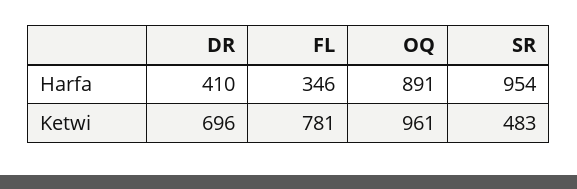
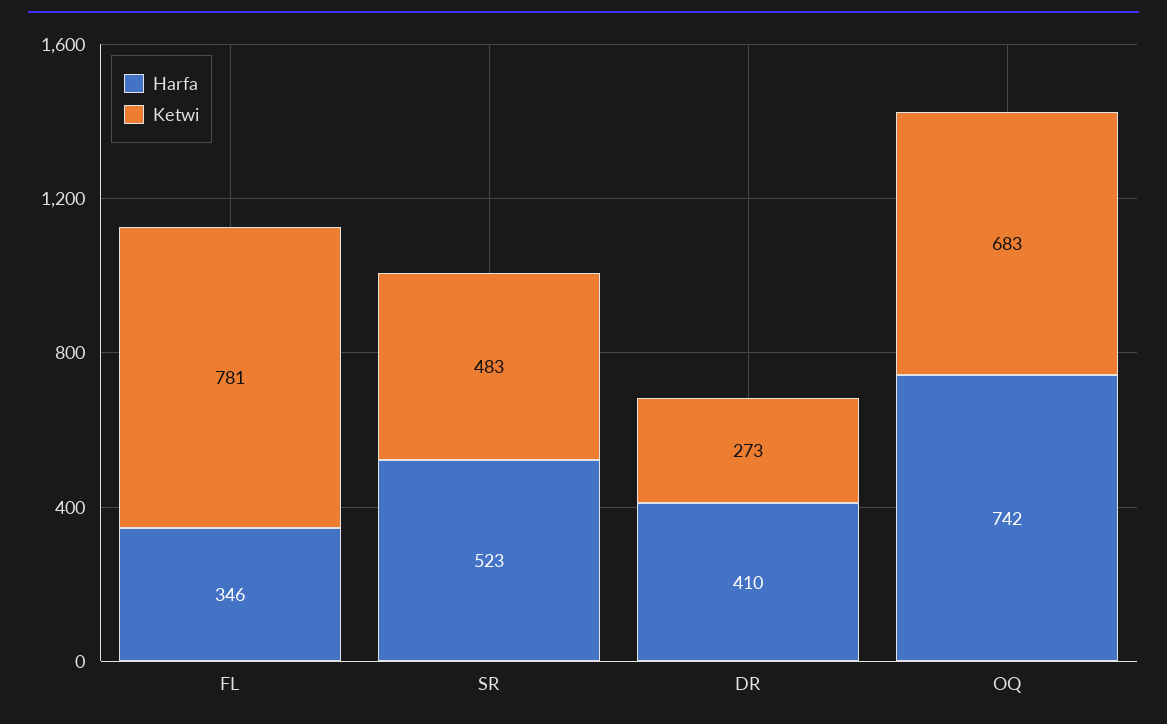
  {
    "Harfa": {
      "DR": 410,
      "FL": 346,
-     "OQ": 891,
+     "OQ": 742,
-     "SR": 954
+     "SR": 523
    },
    "Ketwi": {
-     "DR": 696,
+     "DR": 273,
      "FL": 781,
-     "OQ": 961,
+     "OQ": 683,
      "SR": 483
    }
  }

